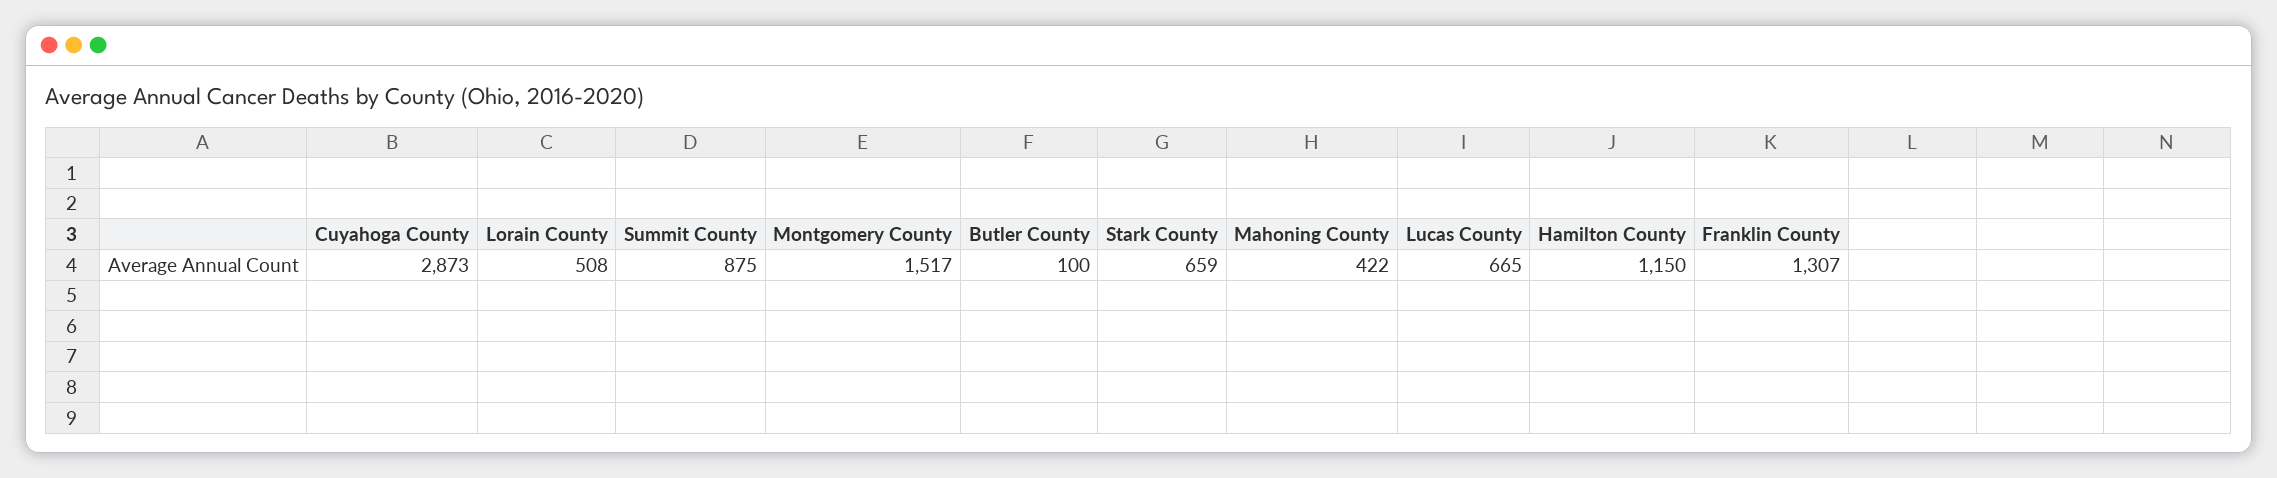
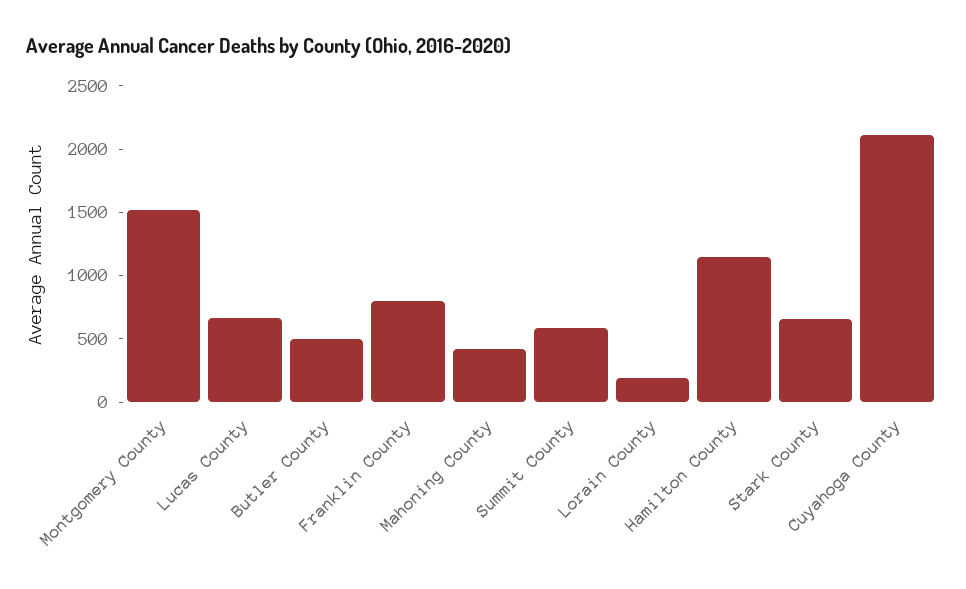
  {
-   "Cuyahoga County": 2873,
+   "Cuyahoga County": 2100,
-   "Lorain County": 508,
+   "Lorain County": 200,
-   "Summit County": 875,
+   "Summit County": 600,
    "Montgomery County": 1517,
-   "Butler County": 100,
+   "Butler County": 500,
    "Stark County": 659,
    "Mahoning County": 422,
    "Lucas County": 665,
    "Hamilton County": 1150,
-   "Franklin County": 1307
+   "Franklin County": 800
  }

